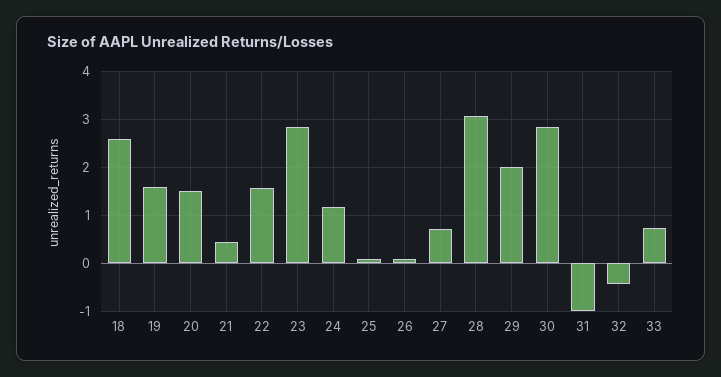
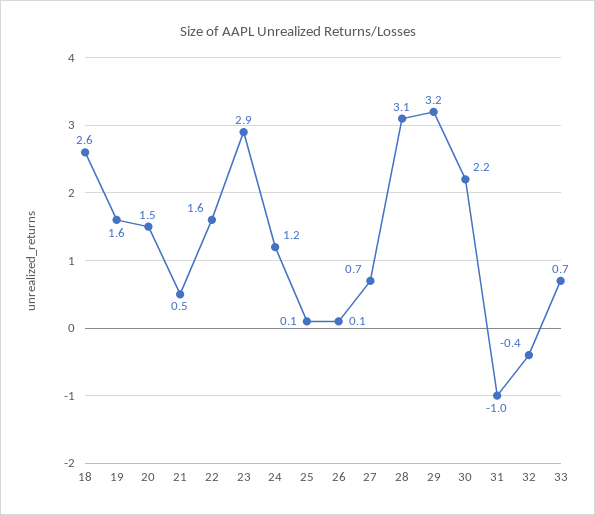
  {
    "18": 2.6,
    "19": 1.6,
    "20": 1.5,
    "21": 0.5,
    "22": 1.6,
    "23": 2.9,
    "24": 1.2,
    "25": 0.1,
    "26": 0.1,
    "27": 0.7,
    "28": 3.1,
-   "29": 2,
+   "29": 3.2,
-   "30": 2.8,
+   "30": 2.2,
    "31": -1,
    "32": -0.4,
    "33": 0.7
  }

